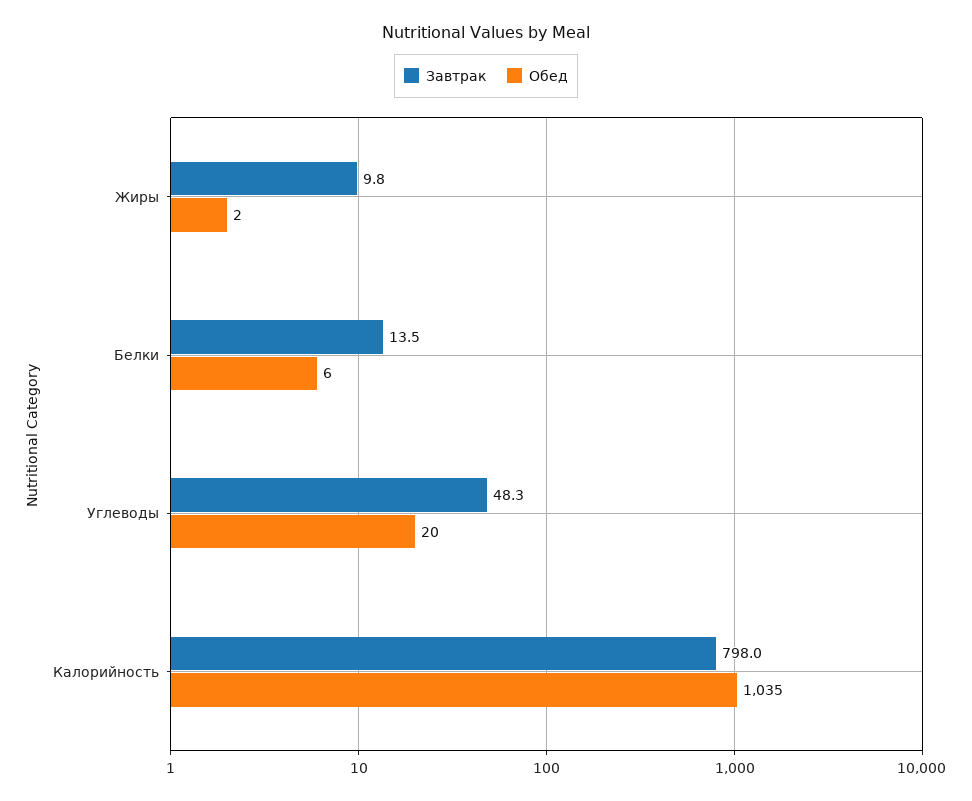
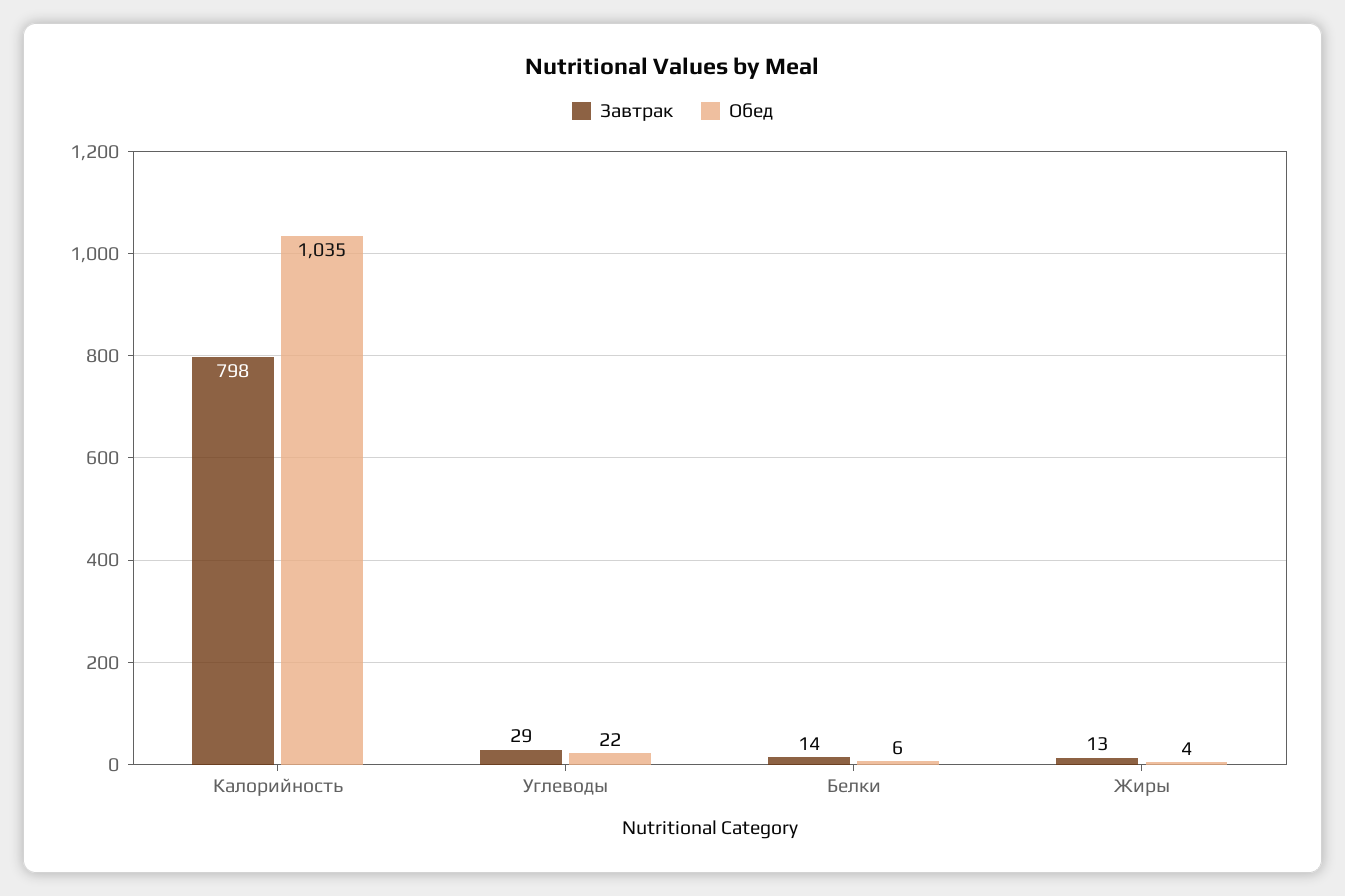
  {
    "Завтрак": {
-     "Жиры": 9.8,
+     "Жиры": 13,
      "Белки": 13.5,
-     "Углеводы": 48.3,
+     "Углеводы": 29,
      "Калорийность": 798
    },
    "Обед": {
-     "Жиры": 2,
+     "Жиры": 4,
      "Белки": 6,
-     "Углеводы": 20,
+     "Углеводы": 22,
      "Калорийность": 1035
    }
  }

